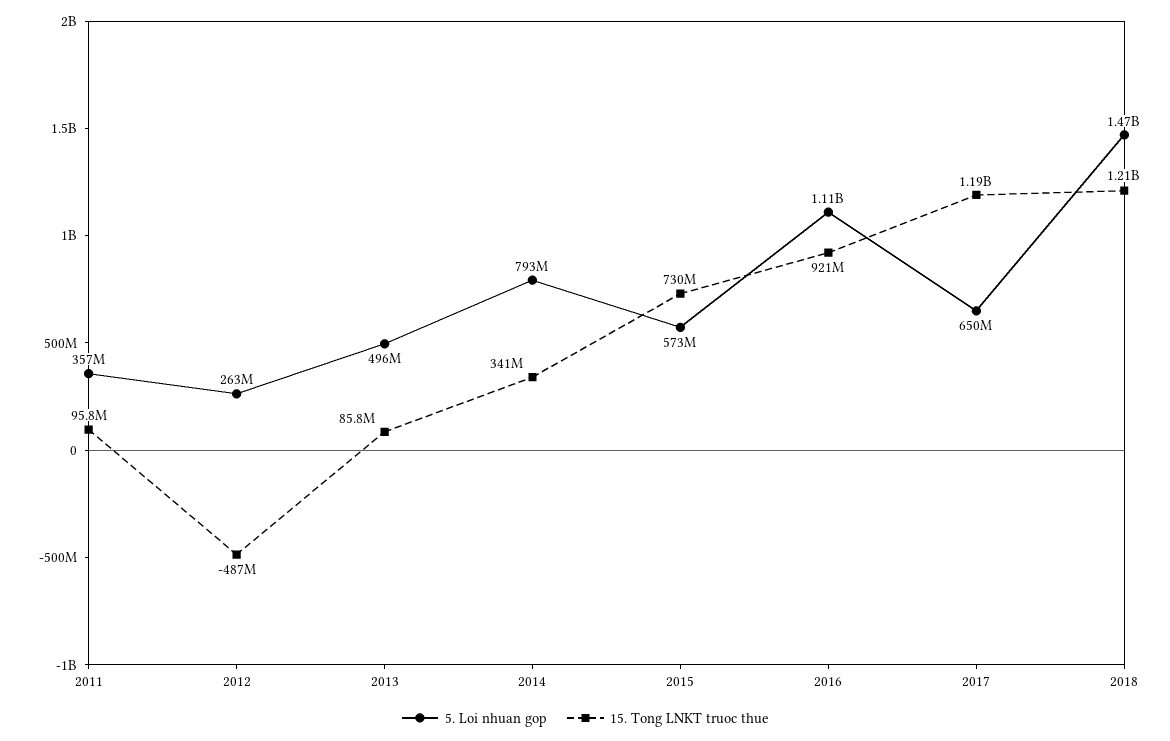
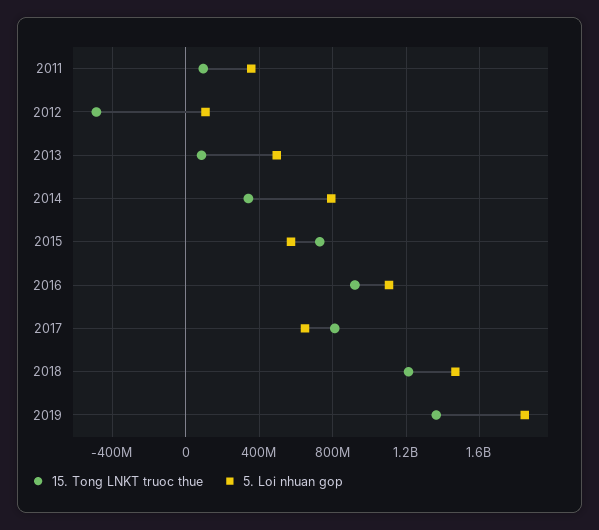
  {
    "5. Loi nhuan gop": {
      "2011": 357000000,
-     "2012": 263000000,
+     "2012": 100000000,
      "2013": 496000000,
      "2014": 793000000,
      "2015": 573000000,
      "2016": 1110000000,
      "2017": 650000000,
-     "2018": 1470000000
+     "2018": 1470000000,
+     "2019": 1850000000
    },
    "15. Tong LNKT truoc thue": {
      "2011": 95800000,
      "2012": -487000000,
      "2013": 85800000,
      "2014": 341000000,
      "2015": 730000000,
      "2016": 921000000,
-     "2017": 1190000000,
+     "2017": 800000000,
-     "2018": 1210000000
+     "2018": 1210000000,
+     "2019": 1350000000
    }
  }

